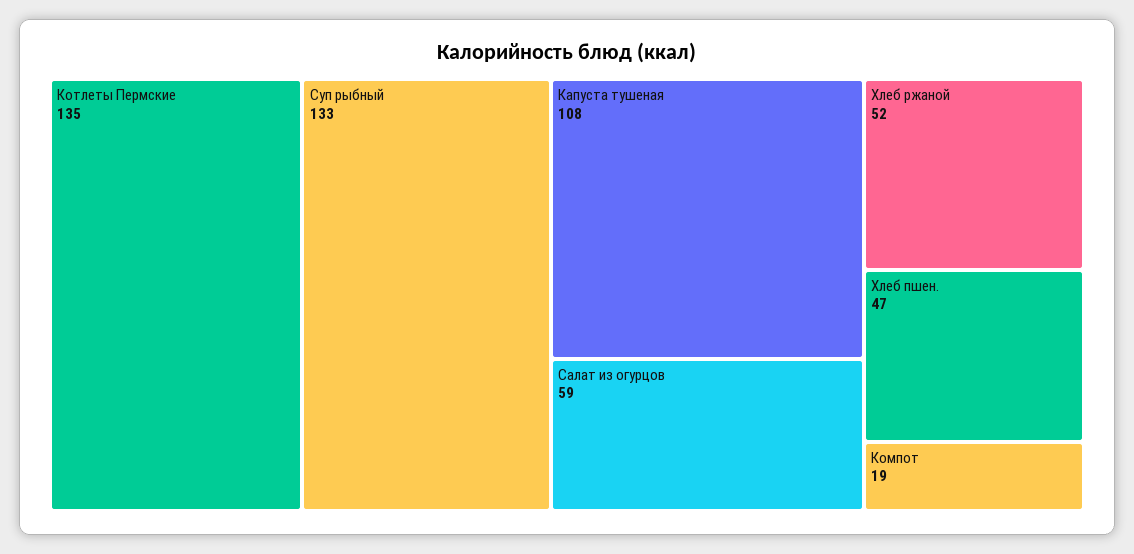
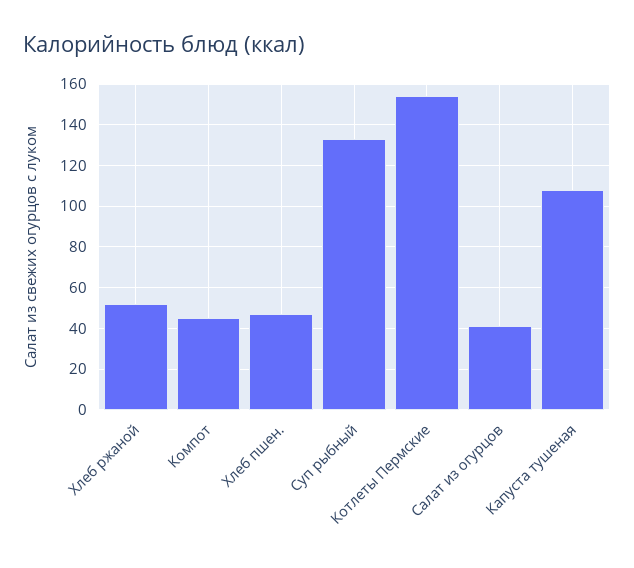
  {
-   "Котлеты Пермские": 135,
+   "Котлеты Пермские": 155,
    "Суп рыбный": 133,
    "Капуста тушеная": 108,
-   "Салат из огурцов": 59,
+   "Салат из огурцов": 40,
    "Хлеб ржаной": 52,
    "Хлеб пшен.": 47,
-   "Компот": 19
+   "Компот": 45
  }

